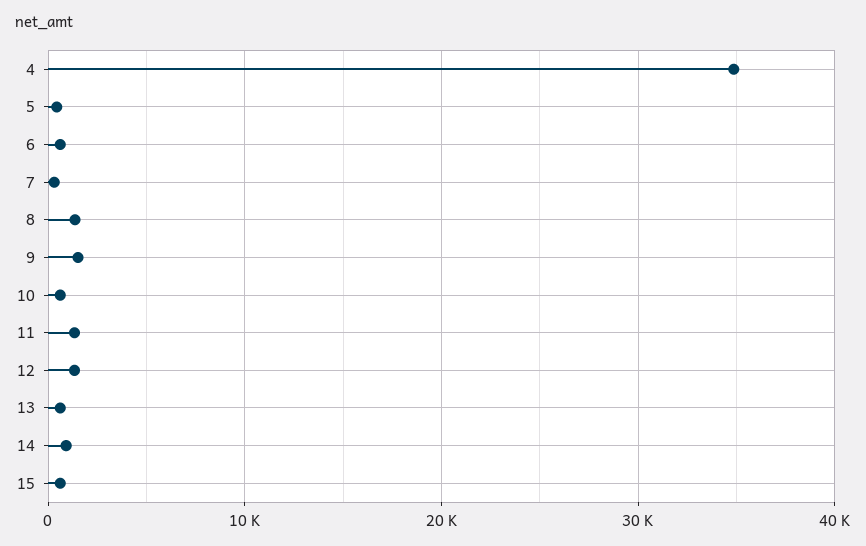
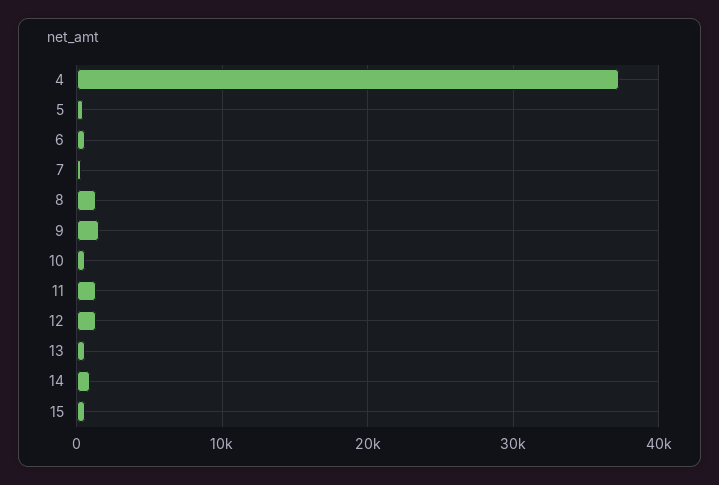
  {
-   "4": 35000,
+   "4": 37000,
    "5": 0,
    "6": 1000,
    "7": 0,
    "8": 1000,
    "9": 2000,
    "10": 1000,
    "11": 1000,
    "12": 1000,
    "13": 1000,
    "14": 1000,
    "15": 1000
  }

